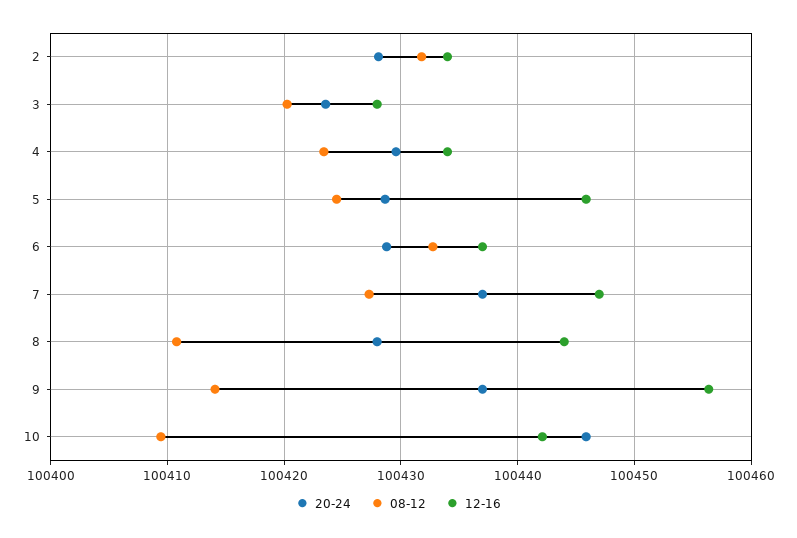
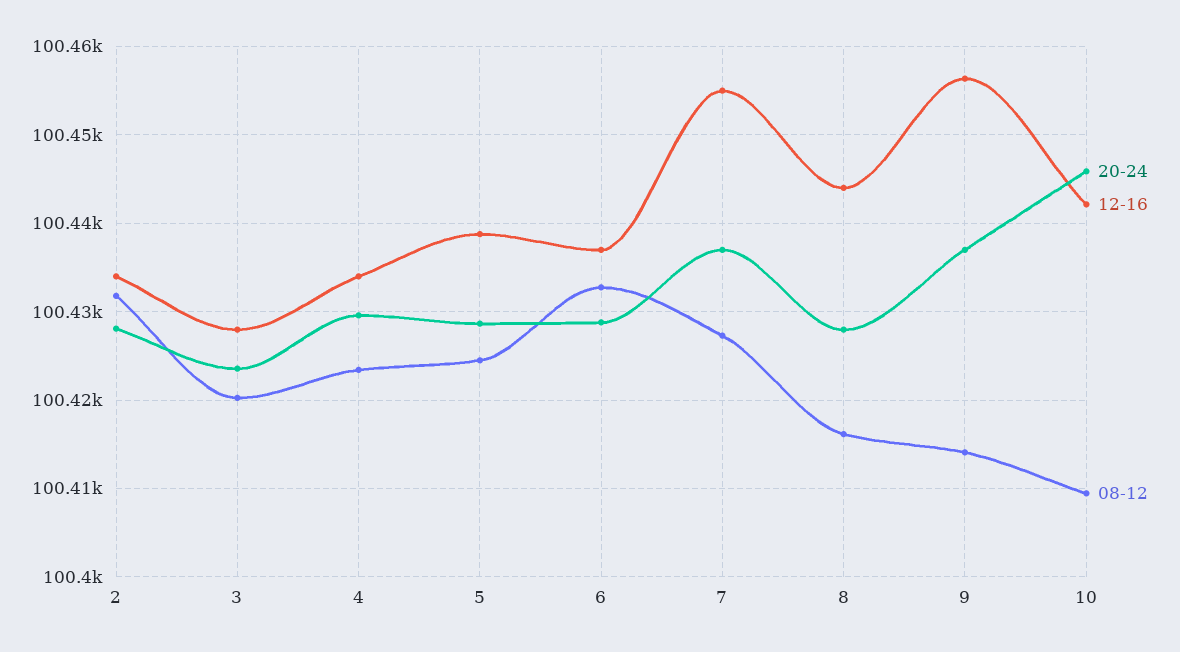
  {
    "20-24": {
      "2": 100428,
      "3": 100424,
      "4": 100430,
      "5": 100429,
      "6": 100429,
      "7": 100437,
      "8": 100428,
      "9": 100437,
      "10": 100446
    },
    "08-12": {
      "2": 100432,
      "3": 100420,
      "4": 100423,
      "5": 100425,
      "6": 100433,
      "7": 100427,
-     "8": 100411,
+     "8": 100416,
      "9": 100414,
      "10": 100409
    },
    "12-16": {
      "2": 100434,
      "3": 100428,
      "4": 100434,
-     "5": 100446,
+     "5": 100439,
      "6": 100437,
-     "7": 100447,
+     "7": 100455,
      "8": 100444,
      "9": 100456,
      "10": 100442
    }
  }

